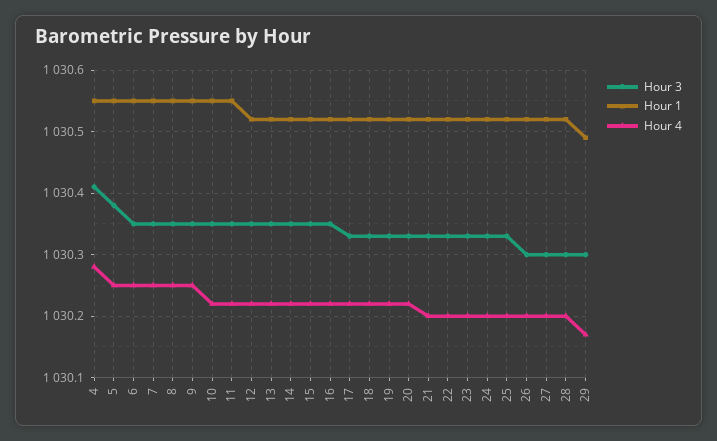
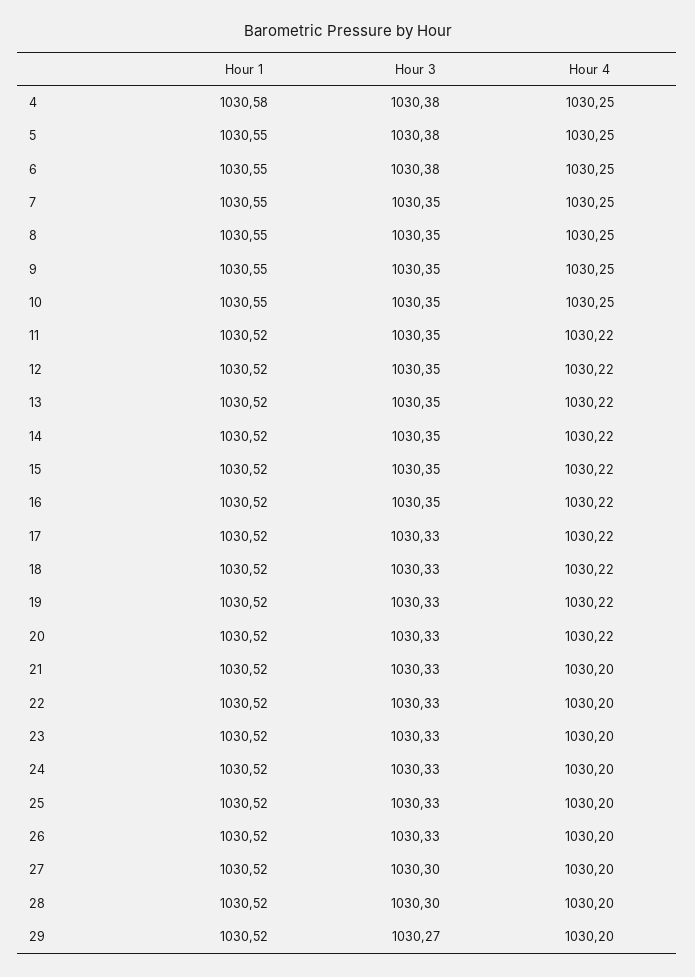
  {
    "Hour 3": {
-     "4": 1030.41,
+     "4": 1030.38,
      "5": 1030.38,
-     "6": 1030.35,
+     "6": 1030.38,
      "7": 1030.35,
      "8": 1030.35,
      "9": 1030.35,
      "10": 1030.35,
      "11": 1030.35,
      "12": 1030.35,
      "13": 1030.35,
      "14": 1030.35,
      "15": 1030.35,
      "16": 1030.35,
      "17": 1030.33,
      "18": 1030.33,
      "19": 1030.33,
      "20": 1030.33,
      "21": 1030.33,
      "22": 1030.33,
      "23": 1030.33,
      "24": 1030.33,
      "25": 1030.33,
-     "26": 1030.3,
+     "26": 1030.33,
      "27": 1030.3,
      "28": 1030.3,
-     "29": 1030.3
+     "29": 1030.27
    },
    "Hour 1": {
-     "4": 1030.55,
+     "4": 1030.58,
      "5": 1030.55,
      "6": 1030.55,
      "7": 1030.55,
      "8": 1030.55,
      "9": 1030.55,
      "10": 1030.55,
-     "11": 1030.55,
+     "11": 1030.52,
      "12": 1030.52,
      "13": 1030.52,
      "14": 1030.52,
      "15": 1030.52,
      "16": 1030.52,
      "17": 1030.52,
      "18": 1030.52,
      "19": 1030.52,
      "20": 1030.52,
      "21": 1030.52,
      "22": 1030.52,
      "23": 1030.52,
      "24": 1030.52,
      "25": 1030.52,
      "26": 1030.52,
      "27": 1030.52,
      "28": 1030.52,
-     "29": 1030.49
+     "29": 1030.52
    },
    "Hour 4": {
-     "4": 1030.28,
+     "4": 1030.25,
      "5": 1030.25,
      "6": 1030.25,
      "7": 1030.25,
      "8": 1030.25,
      "9": 1030.25,
-     "10": 1030.22,
+     "10": 1030.25,
      "11": 1030.22,
      "12": 1030.22,
      "13": 1030.22,
      "14": 1030.22,
      "15": 1030.22,
      "16": 1030.22,
      "17": 1030.22,
      "18": 1030.22,
      "19": 1030.22,
      "20": 1030.22,
      "21": 1030.2,
      "22": 1030.2,
      "23": 1030.2,
      "24": 1030.2,
      "25": 1030.2,
      "26": 1030.2,
      "27": 1030.2,
      "28": 1030.2,
-     "29": 1030.17
+     "29": 1030.2
    }
  }

